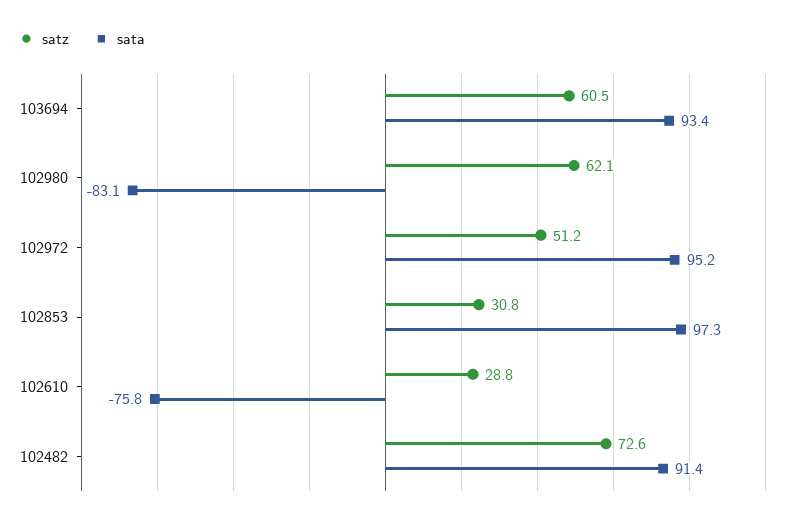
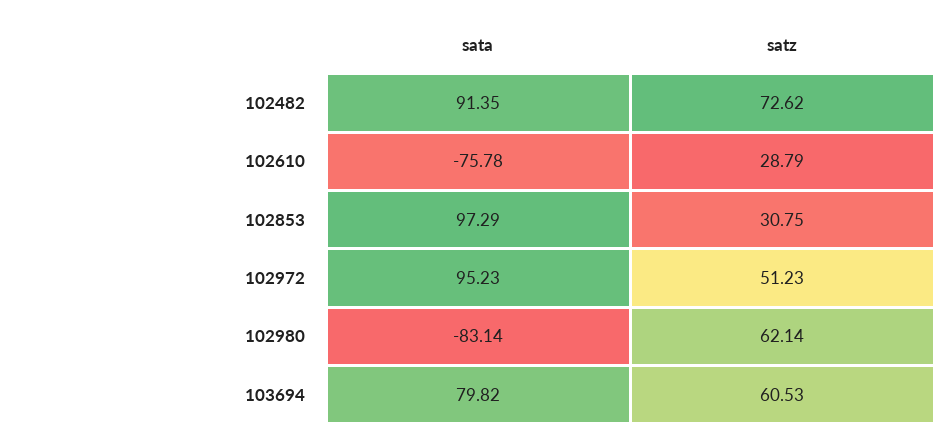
  {
    "satz": {
      "103694": 60.53,
      "102980": 62.14,
      "102972": 51.23,
      "102853": 30.75,
      "102610": 28.79,
      "102482": 72.62
    },
    "sata": {
-     "103694": 93.4,
+     "103694": 79.82,
      "102980": -83.14,
      "102972": 95.23,
      "102853": 97.29,
      "102610": -75.78,
      "102482": 91.35
    }
  }

